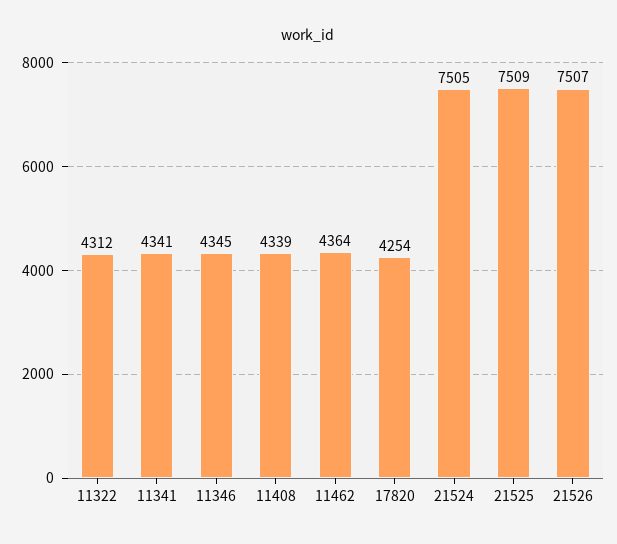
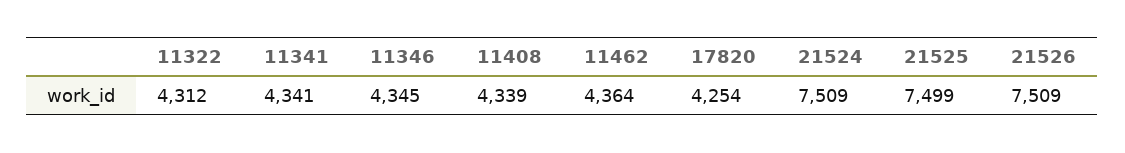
  {
    "11322": 4312,
    "11341": 4341,
    "11346": 4345,
    "11408": 4339,
    "11462": 4364,
    "17820": 4254,
-   "21524": 7505,
+   "21524": 7509,
-   "21525": 7509,
+   "21525": 7499,
-   "21526": 7507
+   "21526": 7509
  }

